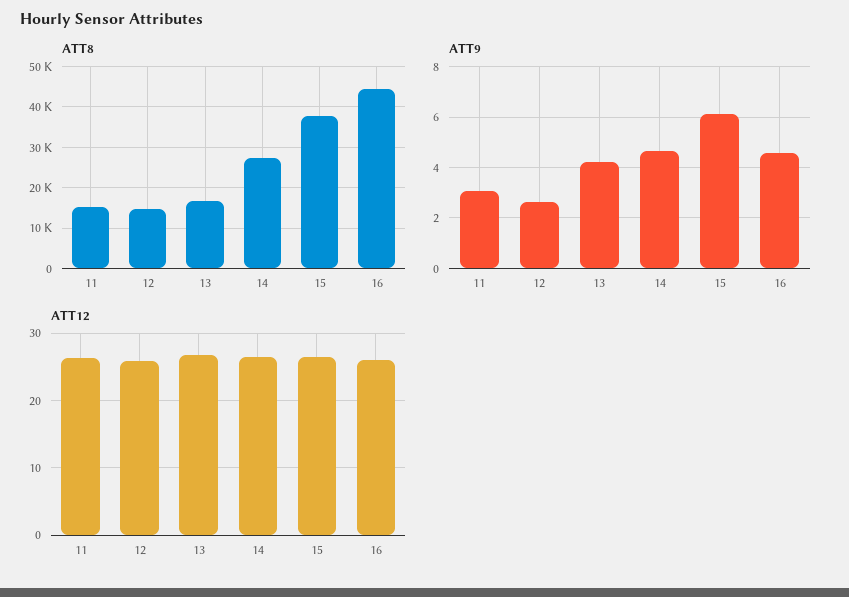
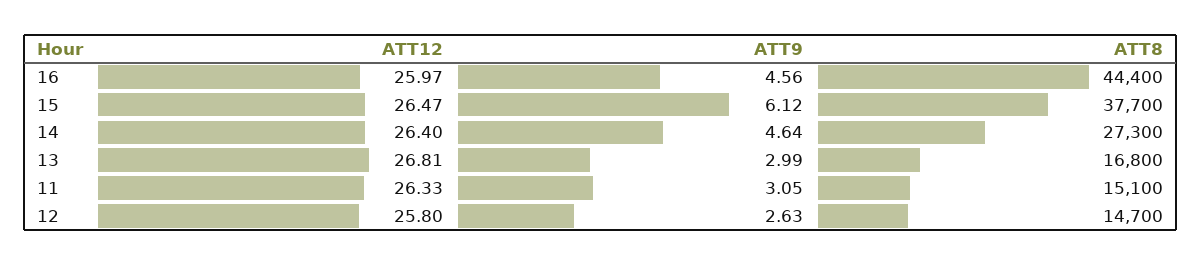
  {
    "ATT8": {
      "11": 15100,
      "12": 14700,
      "13": 16800,
      "14": 27300,
      "15": 37700,
      "16": 44400
    },
    "ATT9": {
      "11": 3.05,
      "12": 2.63,
-     "13": 4.25,
+     "13": 2.99,
      "14": 4.64,
      "15": 6.12,
      "16": 4.56
    },
    "ATT12": {
      "11": 26.33,
      "12": 25.8,
      "13": 26.81,
      "14": 26.4,
      "15": 26.47,
      "16": 25.97
    }
  }

